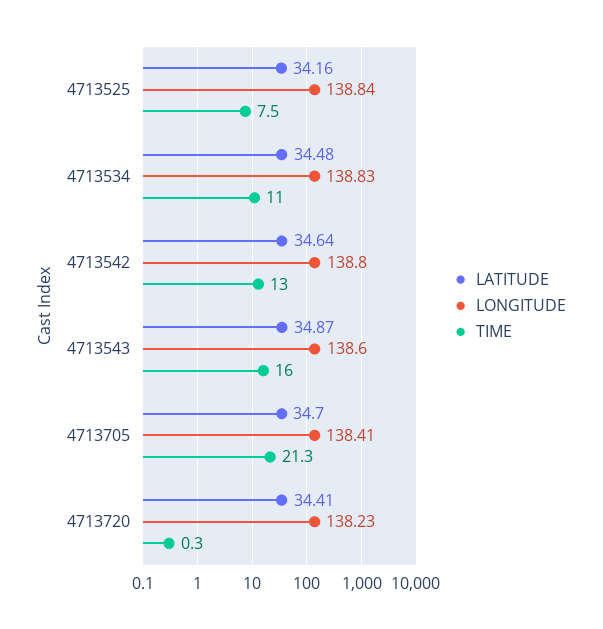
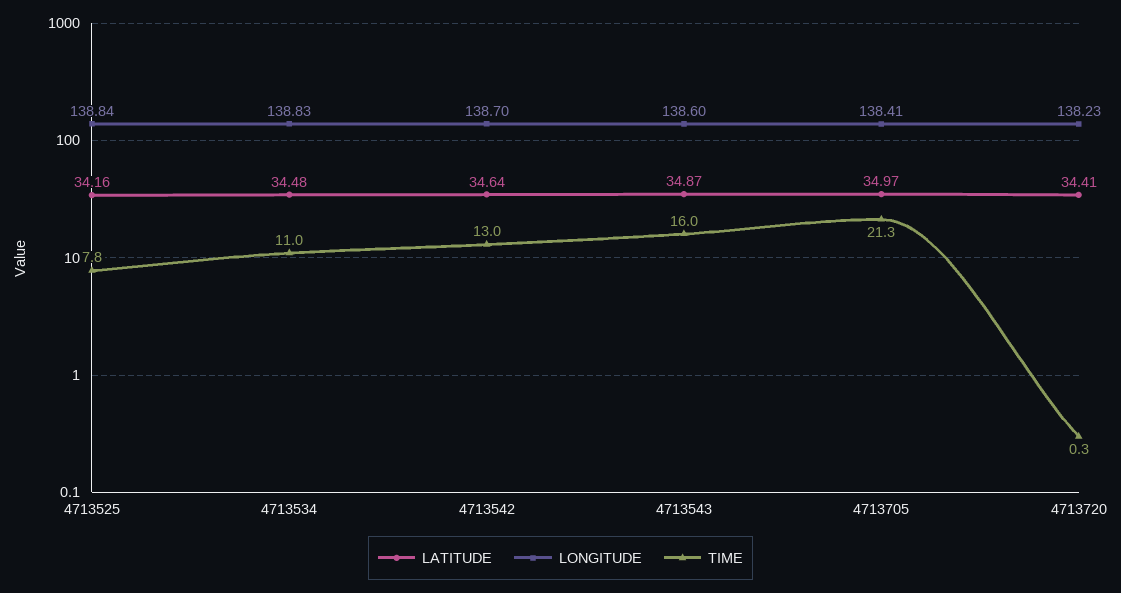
  {
    "LATITUDE": {
      "4713525": 34.16,
      "4713534": 34.48,
      "4713542": 34.64,
      "4713543": 34.87,
-     "4713705": 34.7,
+     "4713705": 34.97,
      "4713720": 34.41
    },
    "LONGITUDE": {
      "4713525": 138.84,
      "4713534": 138.83,
-     "4713542": 138.8,
+     "4713542": 138.7,
      "4713543": 138.6,
      "4713705": 138.41,
      "4713720": 138.23
    },
    "TIME": {
-     "4713525": 7.5,
+     "4713525": 7.8,
      "4713534": 11,
      "4713542": 13,
      "4713543": 16,
      "4713705": 21.3,
      "4713720": 0.3
    }
  }

